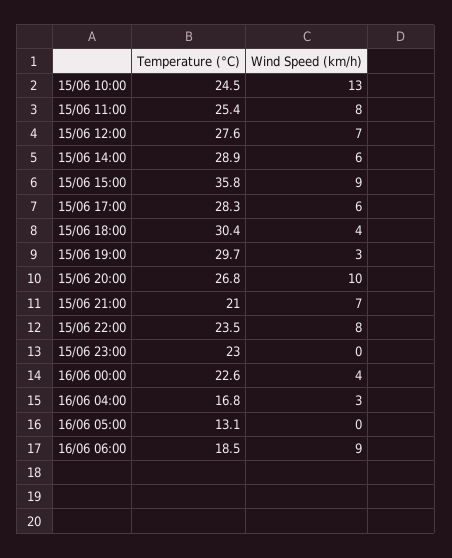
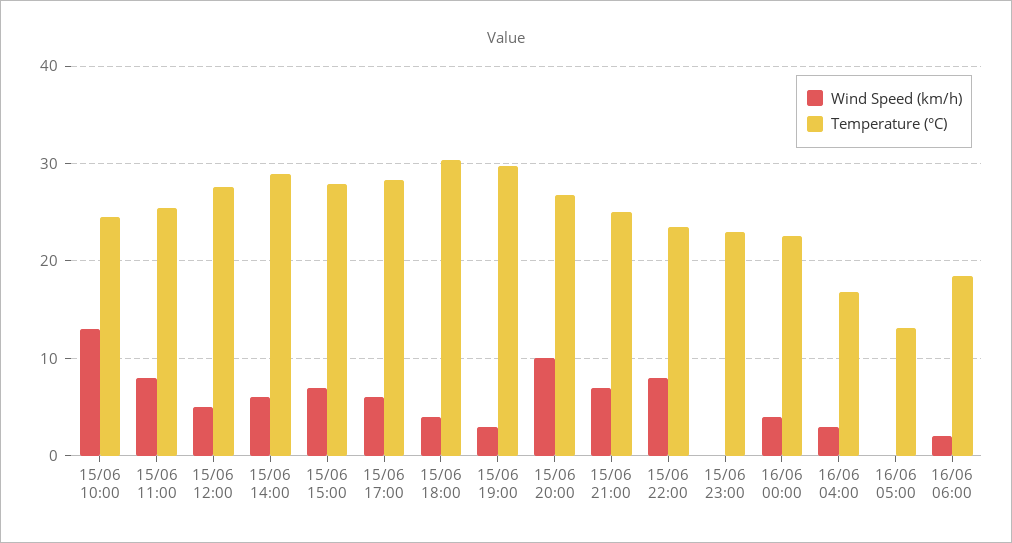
  {
    "Temperature (°C)": {
      "15/06 10:00": 24.5,
      "15/06 11:00": 25.4,
      "15/06 12:00": 27.6,
      "15/06 14:00": 28.9,
-     "15/06 15:00": 35.8,
+     "15/06 15:00": 28,
      "15/06 17:00": 28.3,
      "15/06 18:00": 30.4,
      "15/06 19:00": 29.7,
      "15/06 20:00": 26.8,
-     "15/06 21:00": 21,
+     "15/06 21:00": 25,
      "15/06 22:00": 23.5,
      "15/06 23:00": 23,
      "16/06 00:00": 22.6,
      "16/06 04:00": 16.8,
      "16/06 05:00": 13.1,
      "16/06 06:00": 18.5
    },
    "Wind Speed (km/h)": {
      "15/06 10:00": 13,
      "15/06 11:00": 8,
-     "15/06 12:00": 7,
+     "15/06 12:00": 5,
      "15/06 14:00": 6,
-     "15/06 15:00": 9,
+     "15/06 15:00": 7,
      "15/06 17:00": 6,
      "15/06 18:00": 4,
      "15/06 19:00": 3,
      "15/06 20:00": 10,
      "15/06 21:00": 7,
      "15/06 22:00": 8,
      "15/06 23:00": 0,
      "16/06 00:00": 4,
      "16/06 04:00": 3,
      "16/06 05:00": 0,
-     "16/06 06:00": 9
+     "16/06 06:00": 2
    }
  }

